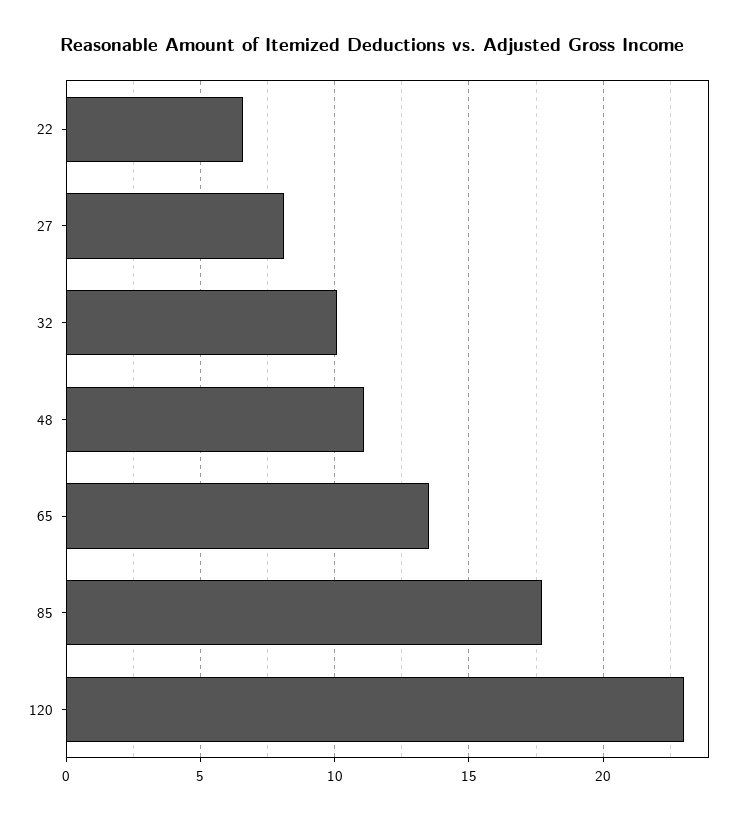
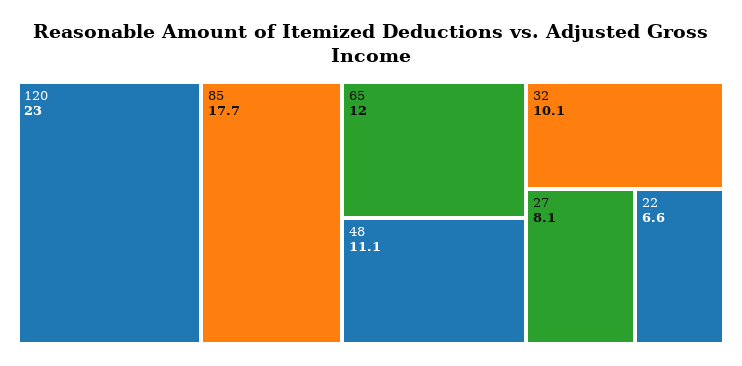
  {
    "22": 6.6,
    "27": 8.1,
    "32": 10.1,
    "48": 11.1,
-   "65": 13.5,
+   "65": 12,
    "85": 17.7,
    "120": 23
  }

